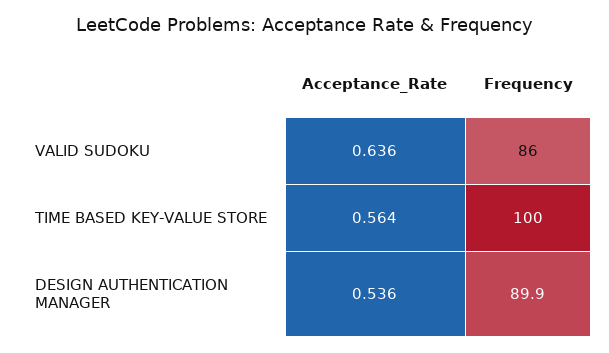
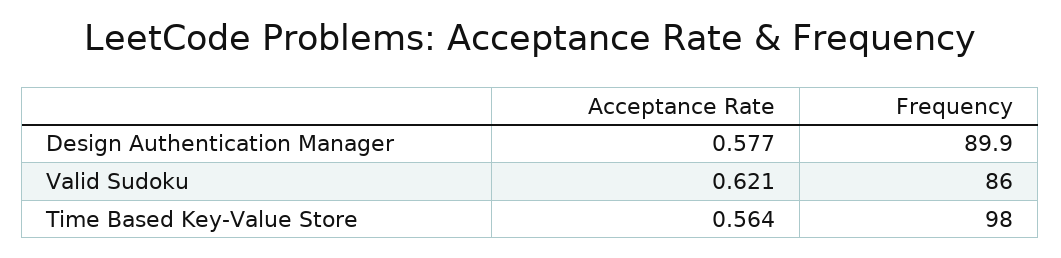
  {
    "Acceptance_Rate": {
-     "VALID SUDOKU": 0.636,
+     "VALID SUDOKU": 0.621,
      "TIME BASED KEY-VALUE STORE": 0.564,
-     "DESIGN AUTHENTICATION MANAGER": 0.536
+     "DESIGN AUTHENTICATION MANAGER": 0.577
    },
    "Frequency": {
      "VALID SUDOKU": 86,
-     "TIME BASED KEY-VALUE STORE": 100,
+     "TIME BASED KEY-VALUE STORE": 98,
      "DESIGN AUTHENTICATION MANAGER": 89.9
    }
  }

